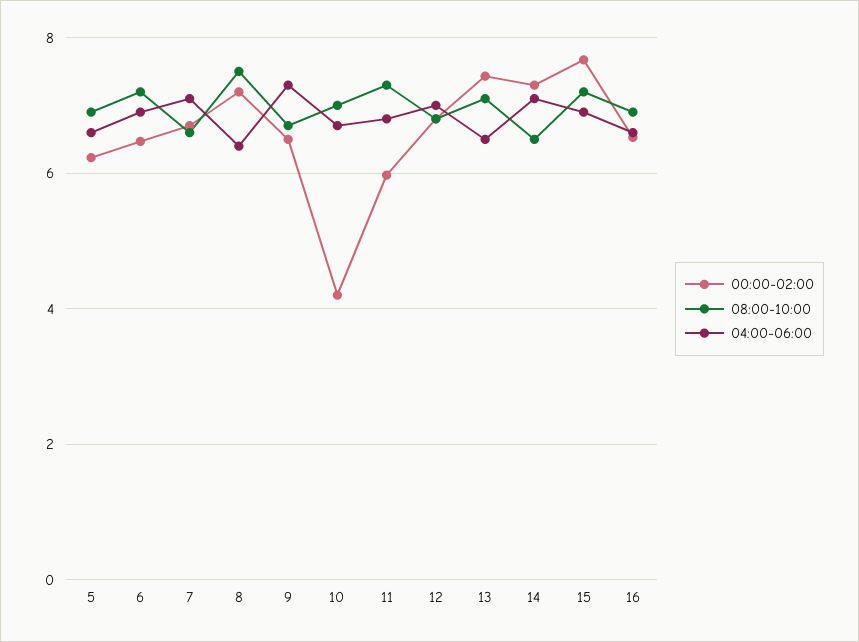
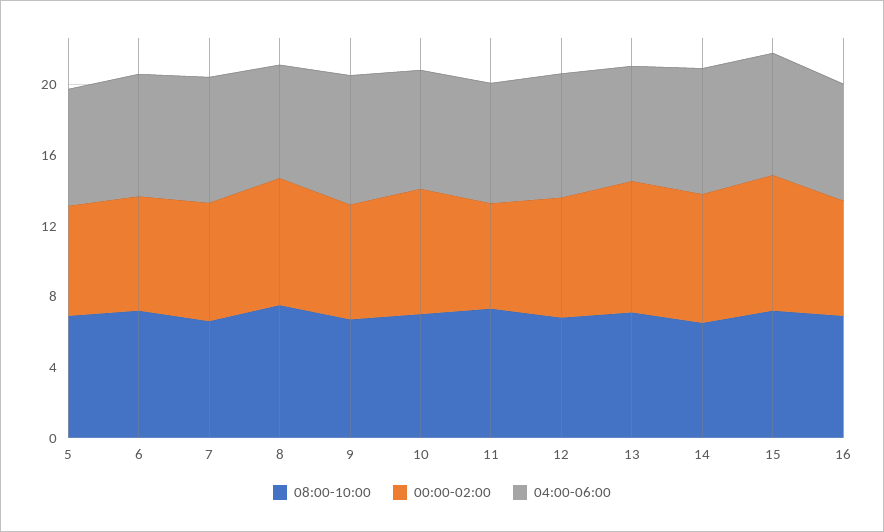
  {
    "00:00-02:00": {
      "5": 6.2,
      "6": 6.4,
      "7": 6.8,
      "8": 7.2,
      "9": 6.6,
-     "10": 4.2,
+     "10": 7,
      "11": 6,
      "12": 6.8,
      "13": 7.4,
      "14": 7.4,
      "15": 7.6,
      "16": 6.6
    },
    "08:00-10:00": {
      "5": 7,
      "6": 7.2,
      "7": 6.6,
      "8": 7.6,
      "9": 6.8,
      "10": 7,
      "11": 7.4,
      "12": 6.8,
      "13": 7.2,
      "14": 6.6,
      "15": 7.2,
      "16": 7
    },
    "04:00-06:00": {
      "5": 6.6,
      "6": 7,
      "7": 7.2,
      "8": 6.4,
      "9": 7.4,
      "10": 6.8,
      "11": 6.8,
      "12": 7,
      "13": 6.6,
      "14": 7.2,
      "15": 7,
      "16": 6.6
    }
  }

